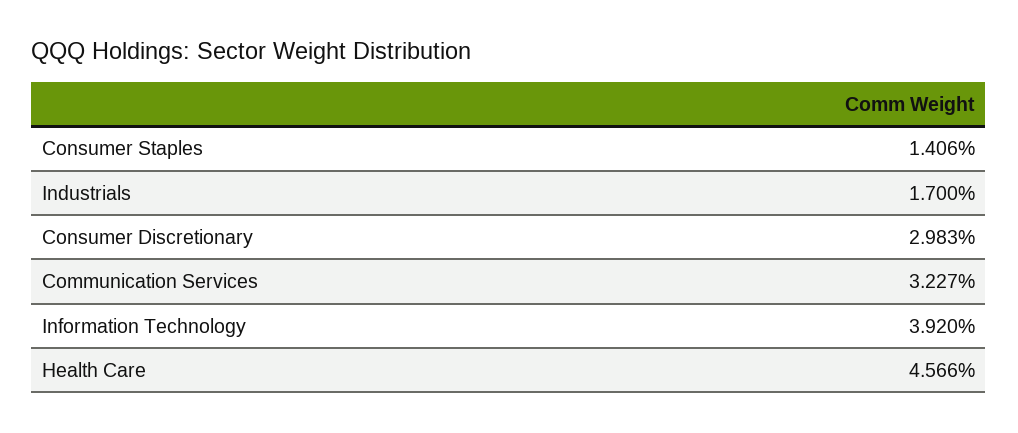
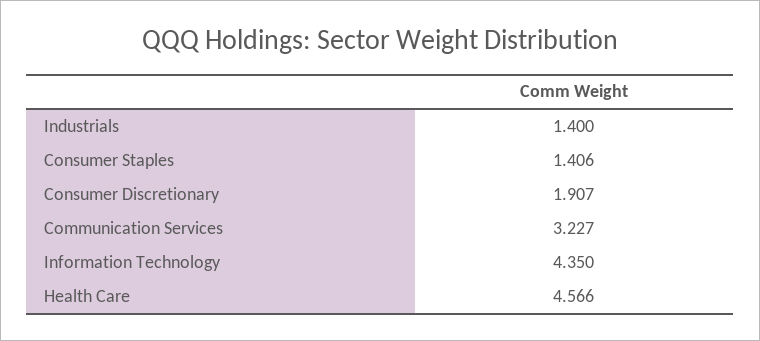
  {
    "Consumer Staples": 1.406,
-   "Industrials": 1.7,
+   "Industrials": 1.4,
-   "Consumer Discretionary": 2.983,
+   "Consumer Discretionary": 1.907,
    "Communication Services": 3.227,
-   "Information Technology": 3.92,
+   "Information Technology": 4.35,
    "Health Care": 4.566
  }

